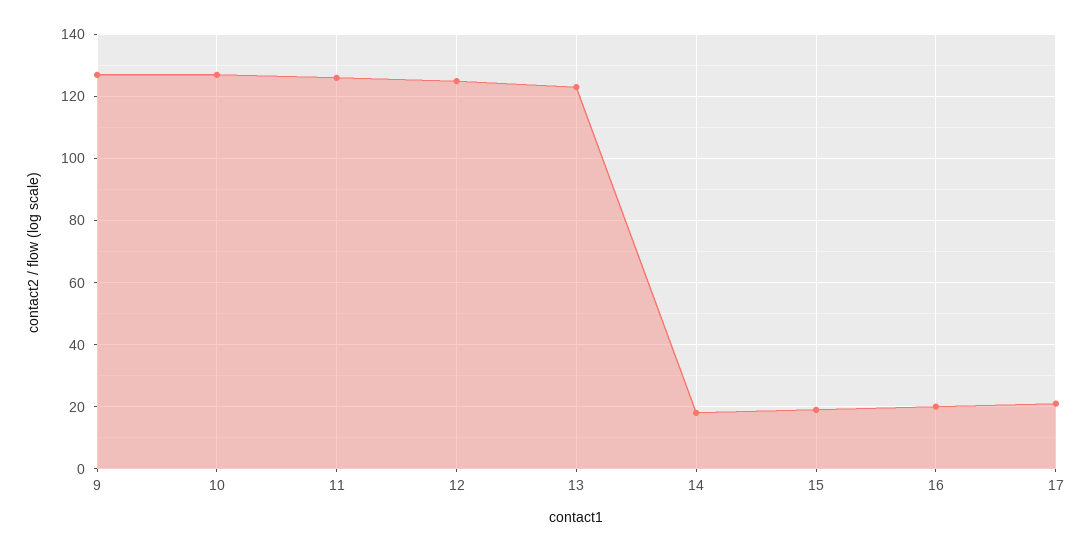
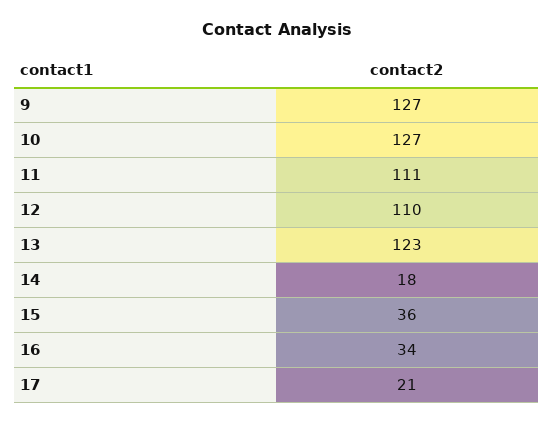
  {
    "9": 127,
    "10": 127,
-   "11": 125,
+   "11": 111,
-   "12": 125,
+   "12": 110,
    "13": 123,
    "14": 18,
-   "15": 20,
+   "15": 36,
-   "16": 20,
+   "16": 34,
    "17": 21
  }

